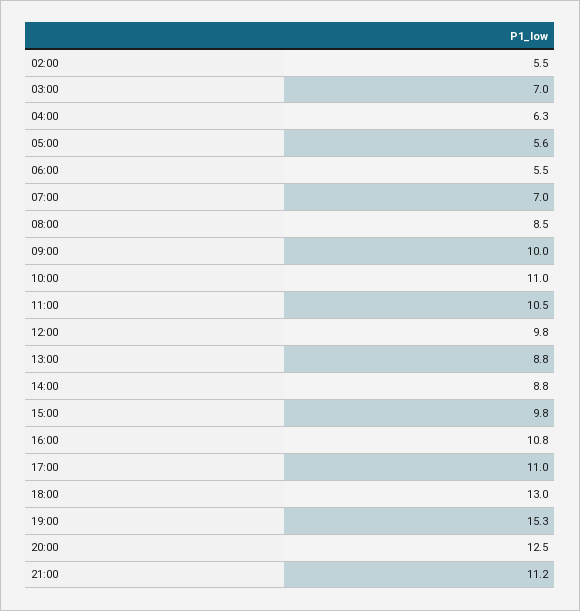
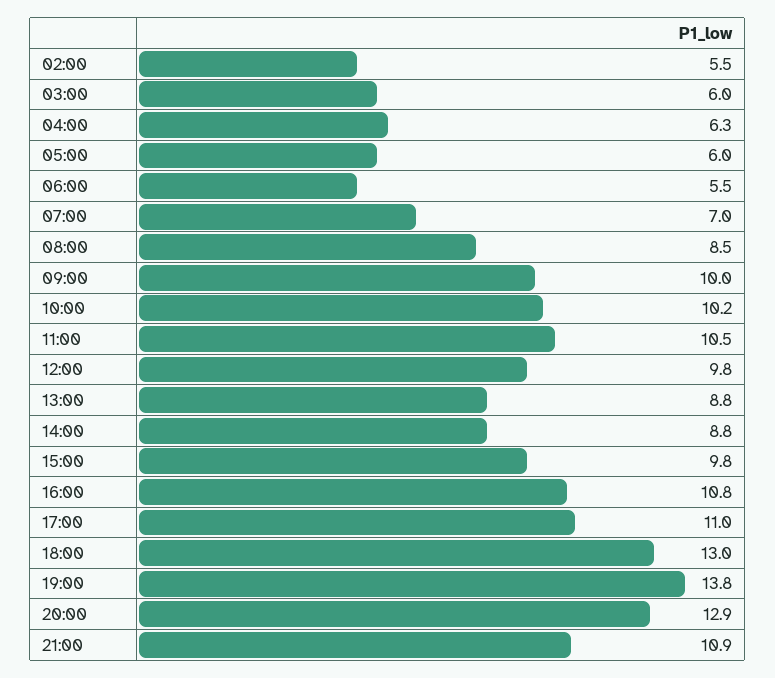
  {
    "02:00": 5.5,
-   "03:00": 7,
+   "03:00": 6,
    "04:00": 6.3,
-   "05:00": 5.6,
+   "05:00": 6,
    "06:00": 5.5,
    "07:00": 7,
    "08:00": 8.5,
    "09:00": 10,
-   "10:00": 11,
+   "10:00": 10.2,
    "11:00": 10.5,
    "12:00": 9.8,
    "13:00": 8.8,
    "14:00": 8.8,
    "15:00": 9.8,
    "16:00": 10.8,
    "17:00": 11,
    "18:00": 13,
-   "19:00": 15.3,
+   "19:00": 13.8,
-   "20:00": 12.5,
+   "20:00": 12.9,
-   "21:00": 11.2
+   "21:00": 10.9
  }

